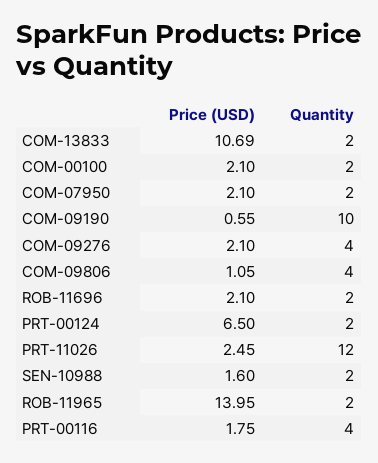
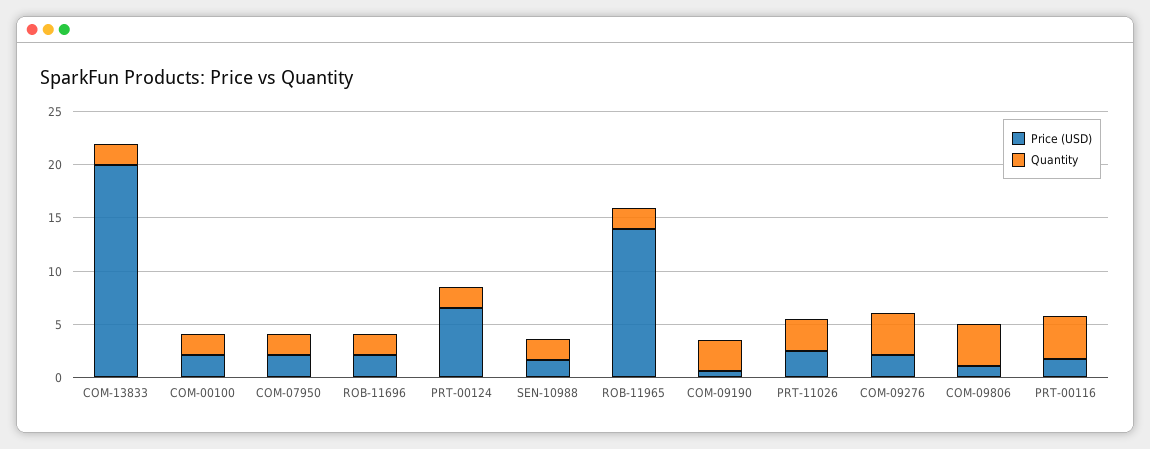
  {
    "Price (USD)": {
-     "COM-13833": 10.69,
+     "COM-13833": 20,
      "COM-00100": 2.1,
      "COM-07950": 2.1,
      "COM-09190": 0.55,
      "COM-09276": 2.1,
      "COM-09806": 1.05,
      "ROB-11696": 2.1,
      "PRT-00124": 6.5,
      "PRT-11026": 2.45,
      "SEN-10988": 1.6,
      "ROB-11965": 13.95,
      "PRT-00116": 1.75
    },
    "Quantity": {
      "COM-13833": 2,
      "COM-00100": 2,
      "COM-07950": 2,
-     "COM-09190": 10,
+     "COM-09190": 3,
      "COM-09276": 4,
      "COM-09806": 4,
      "ROB-11696": 2,
      "PRT-00124": 2,
-     "PRT-11026": 12,
+     "PRT-11026": 3,
      "SEN-10988": 2,
      "ROB-11965": 2,
      "PRT-00116": 4
    }
  }

